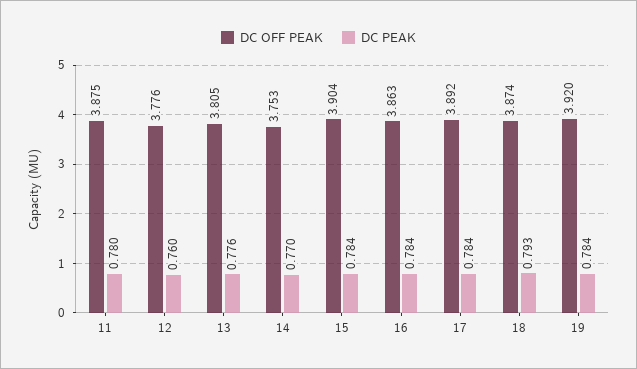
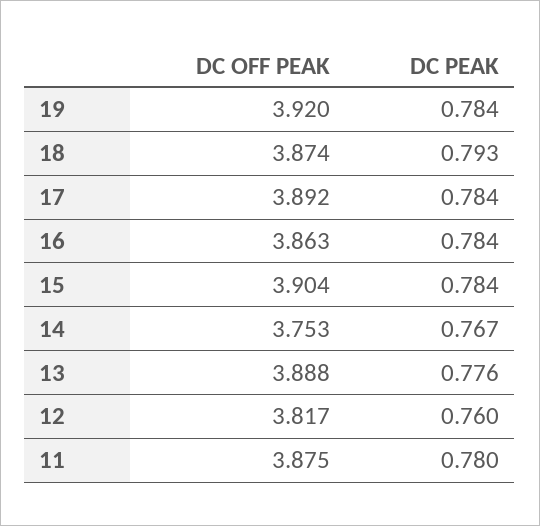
  {
    "DC OFF PEAK": {
      "11": 3.875,
-     "12": 3.776,
+     "12": 3.817,
-     "13": 3.805,
+     "13": 3.888,
      "14": 3.753,
      "15": 3.904,
      "16": 3.863,
      "17": 3.892,
      "18": 3.874,
      "19": 3.92
    },
    "DC PEAK": {
      "11": 0.78,
      "12": 0.76,
      "13": 0.776,
-     "14": 0.77,
+     "14": 0.767,
      "15": 0.784,
      "16": 0.784,
      "17": 0.784,
      "18": 0.793,
      "19": 0.784
    }
  }

